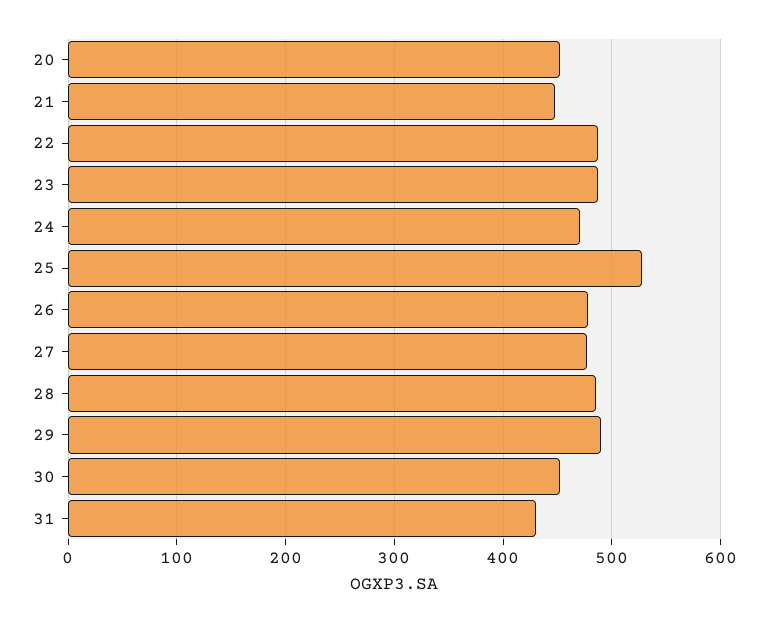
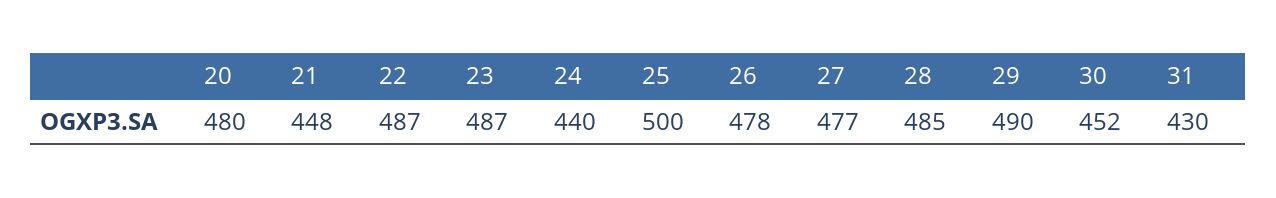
  {
-   "20": 450,
+   "20": 480,
    "21": 448,
    "22": 487,
    "23": 487,
-   "24": 470,
+   "24": 440,
-   "25": 530,
+   "25": 500,
    "26": 478,
    "27": 477,
    "28": 485,
    "29": 490,
    "30": 452,
    "31": 430
  }

